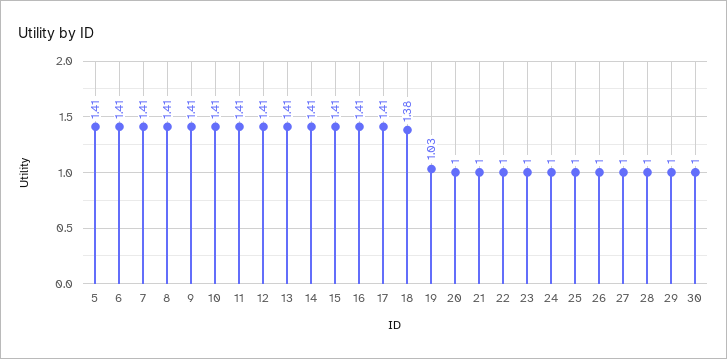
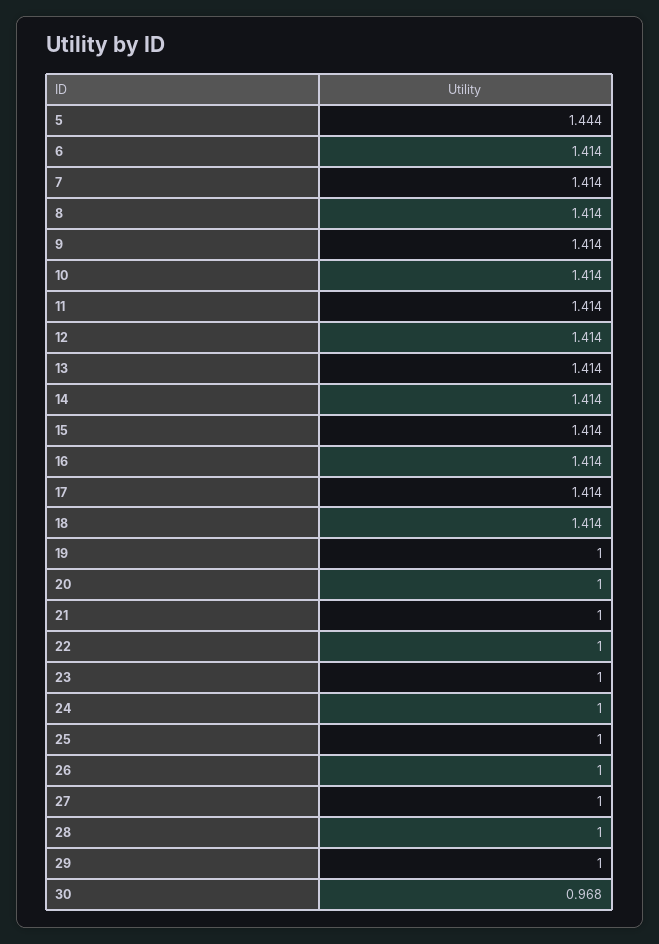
  {
-   "5": 1.41,
+   "5": 1.444,
    "6": 1.414,
    "7": 1.414,
    "8": 1.414,
    "9": 1.414,
    "10": 1.414,
    "11": 1.414,
    "12": 1.414,
    "13": 1.414,
    "14": 1.414,
    "15": 1.414,
    "16": 1.414,
    "17": 1.414,
-   "18": 1.38,
+   "18": 1.414,
-   "19": 1.03,
+   "19": 1,
    "20": 1,
    "21": 1,
    "22": 1,
    "23": 1,
    "24": 1,
    "25": 1,
    "26": 1,
    "27": 1,
    "28": 1,
    "29": 1,
-   "30": 1
+   "30": 0.968
  }

